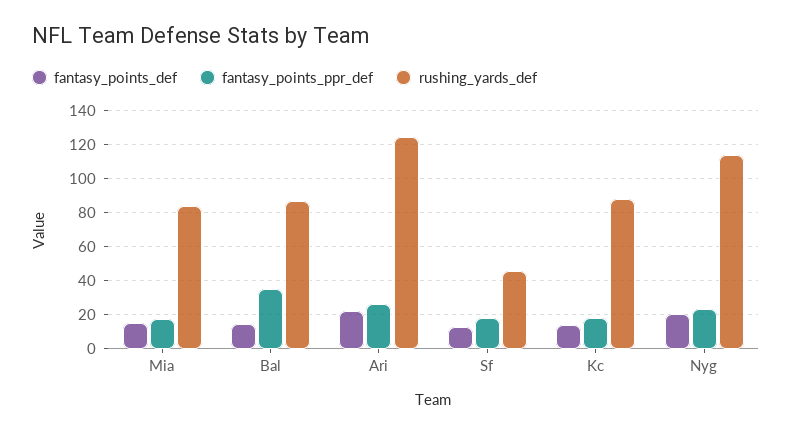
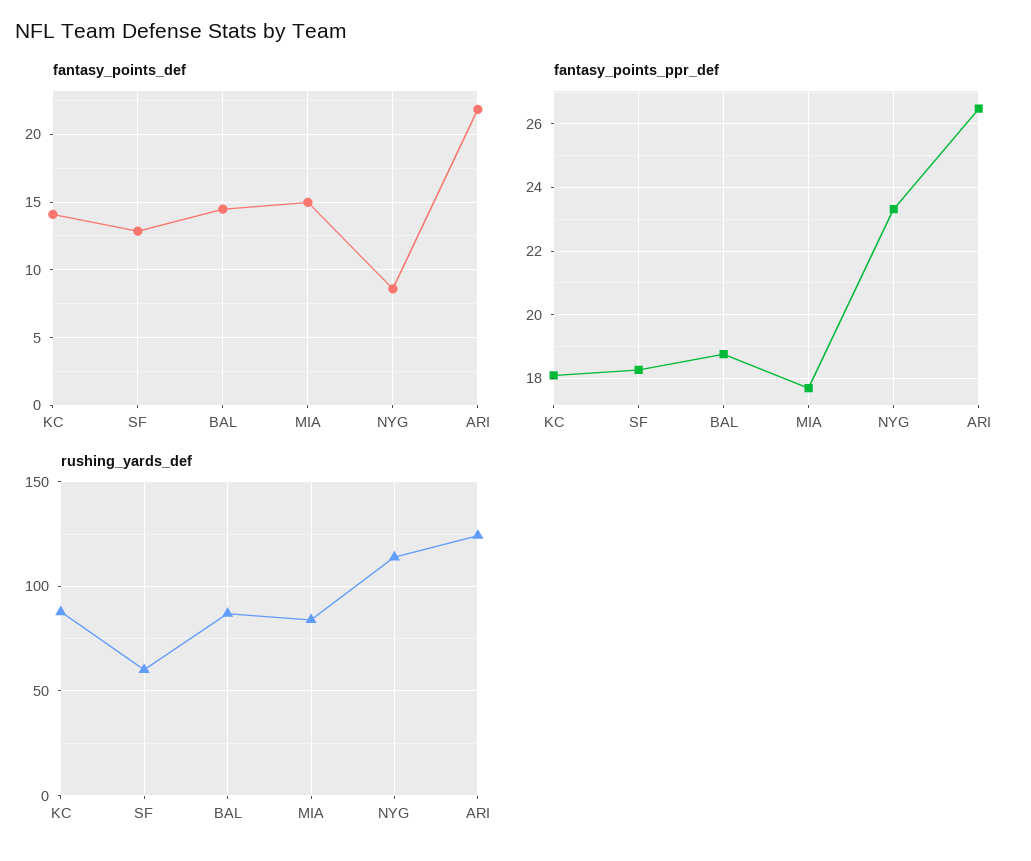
  {
    "fantasy_points_def": {
      "Mia": 15,
      "Bal": 14.5,
      "Ari": 22,
      "Sf": 13,
      "Kc": 14,
-     "Nyg": 20
+     "Nyg": 8.5
    },
    "fantasy_points_ppr_def": {
      "Mia": 17.6,
-     "Bal": 35,
+     "Bal": 18.8,
      "Ari": 26.4,
      "Sf": 18.2,
      "Kc": 18,
      "Nyg": 23.4
    },
    "rushing_yards_def": {
      "Mia": 85,
      "Bal": 85,
      "Ari": 125,
-     "Sf": 45,
+     "Sf": 60,
      "Kc": 90,
      "Nyg": 115
    }
  }

